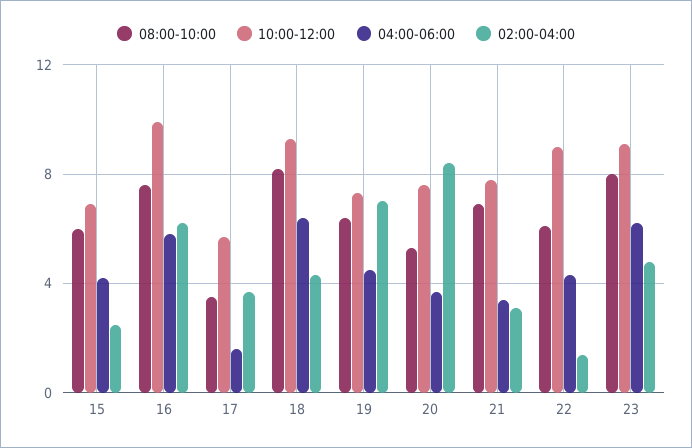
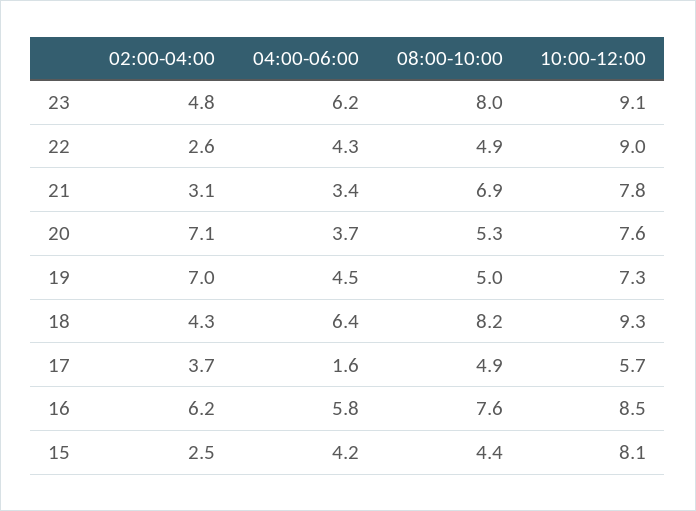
  {
    "08:00-10:00": {
-     "15": 6,
+     "15": 4.4,
      "16": 7.6,
-     "17": 3.5,
+     "17": 4.9,
      "18": 8.2,
-     "19": 6.5,
+     "19": 5,
      "20": 5.3,
      "21": 6.9,
-     "22": 6,
+     "22": 4.9,
      "23": 8
    },
    "10:00-12:00": {
-     "15": 7,
+     "15": 8.1,
-     "16": 10,
+     "16": 8.5,
      "17": 5.7,
      "18": 9.3,
      "19": 7.3,
      "20": 7.6,
      "21": 7.8,
      "22": 9,
      "23": 9.1
    },
    "04:00-06:00": {
      "15": 4.2,
      "16": 5.8,
      "17": 1.6,
      "18": 6.4,
      "19": 4.5,
      "20": 3.7,
      "21": 3.4,
      "22": 4.3,
      "23": 6.2
    },
    "02:00-04:00": {
      "15": 2.5,
      "16": 6.2,
      "17": 3.7,
      "18": 4.3,
      "19": 7,
-     "20": 8.5,
+     "20": 7.1,
      "21": 3.1,
-     "22": 1.5,
+     "22": 2.6,
      "23": 4.8
    }
  }

